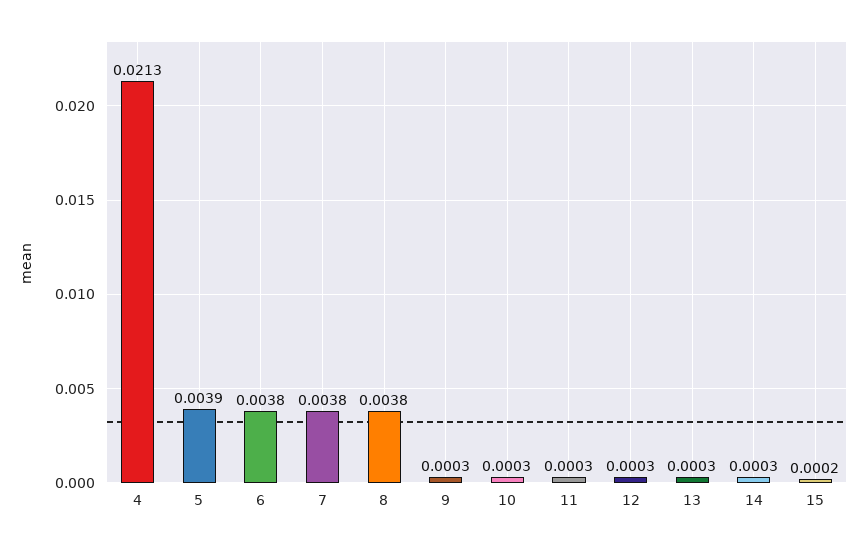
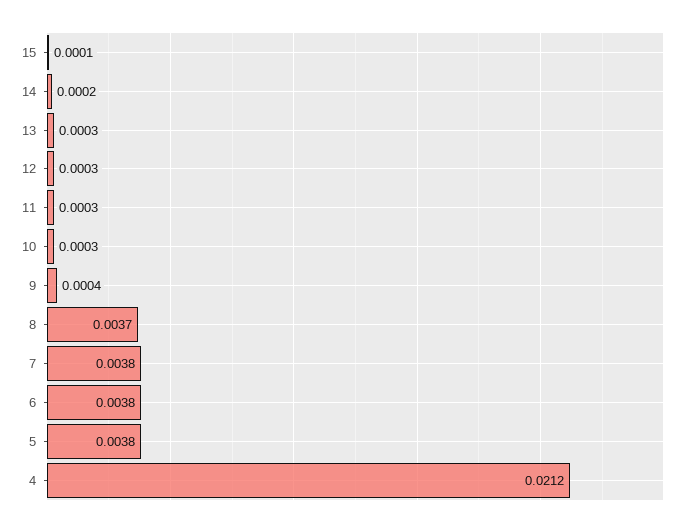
  {
-   "4": 0.0213,
+   "4": 0.0212,
-   "5": 0.0039,
+   "5": 0.0038,
    "6": 0.0038,
    "7": 0.0038,
-   "8": 0.0038,
+   "8": 0.0037,
-   "9": 0.0003,
+   "9": 0.0004,
    "10": 0.0003,
    "11": 0.0003,
    "12": 0.0003,
    "13": 0.0003,
-   "14": 0.0003,
+   "14": 0.0002,
-   "15": 0.0002
+   "15": 0.0001
  }

